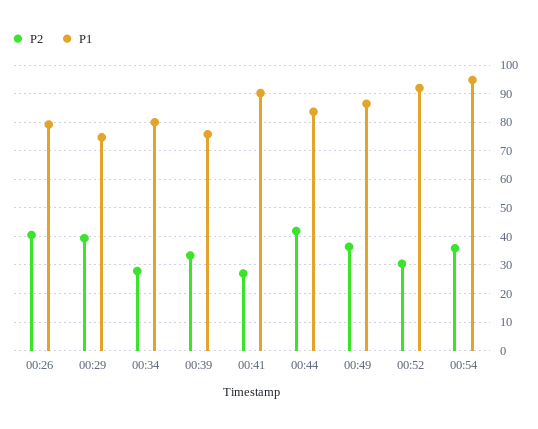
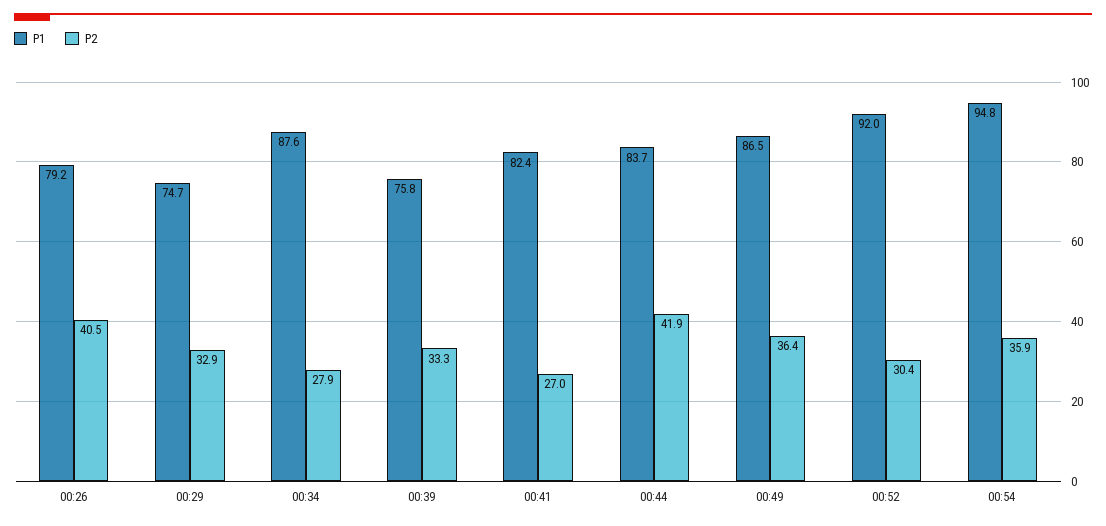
  {
    "P2": {
      "00:26": 40.5,
-     "00:29": 40,
+     "00:29": 32.9,
      "00:34": 27.9,
      "00:39": 33.3,
      "00:41": 27,
      "00:44": 41.9,
      "00:49": 36.4,
      "00:52": 30.4,
      "00:54": 35.9
    },
    "P1": {
      "00:26": 79.2,
      "00:29": 74.7,
-     "00:34": 80,
+     "00:34": 87.6,
      "00:39": 75.8,
-     "00:41": 90,
+     "00:41": 82.4,
      "00:44": 83.7,
      "00:49": 86.5,
      "00:52": 92,
      "00:54": 94.8
    }
  }

